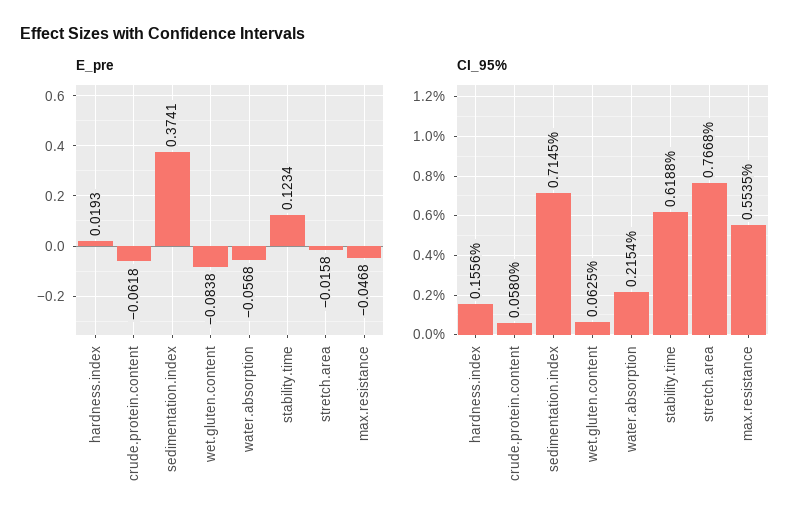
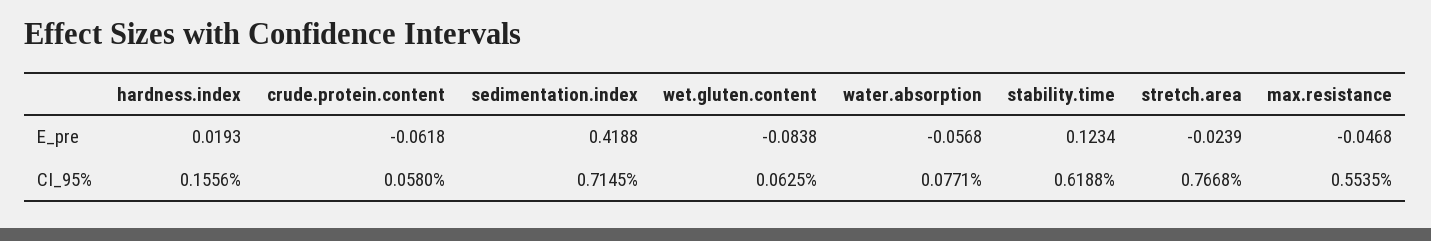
  {
    "E_pre": {
      "hardness.index": 0.0193,
      "crude.protein.content": -0.0618,
-     "sedimentation.index": 0.3741,
+     "sedimentation.index": 0.4188,
      "wet.gluten.content": -0.0838,
      "water.absorption": -0.0568,
      "stability.time": 0.1234,
-     "stretch.area": -0.0158,
+     "stretch.area": -0.0239,
      "max.resistance": -0.0468
    },
    "CI_95%": {
      "hardness.index": 0.1556,
      "crude.protein.content": 0.058,
      "sedimentation.index": 0.7145,
      "wet.gluten.content": 0.0625,
-     "water.absorption": 0.2154,
+     "water.absorption": 0.0771,
      "stability.time": 0.6188,
      "stretch.area": 0.7668,
      "max.resistance": 0.5535
    }
  }

